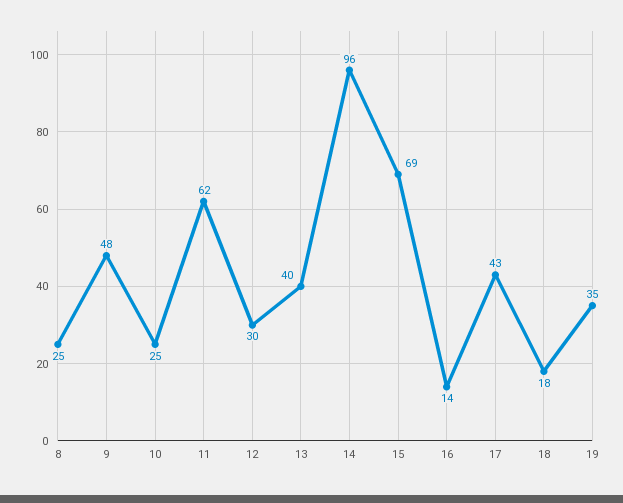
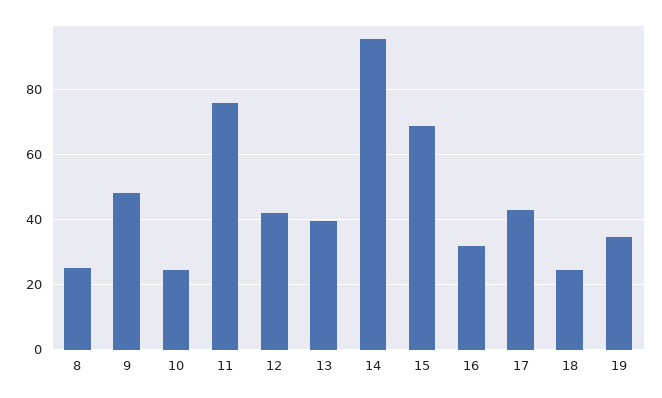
  {
    "8": 25,
    "9": 48,
    "10": 25,
-   "11": 62,
+   "11": 76,
-   "12": 30,
+   "12": 42,
    "13": 40,
    "14": 96,
    "15": 69,
-   "16": 14,
+   "16": 32,
    "17": 43,
-   "18": 18,
+   "18": 24,
    "19": 35
  }

